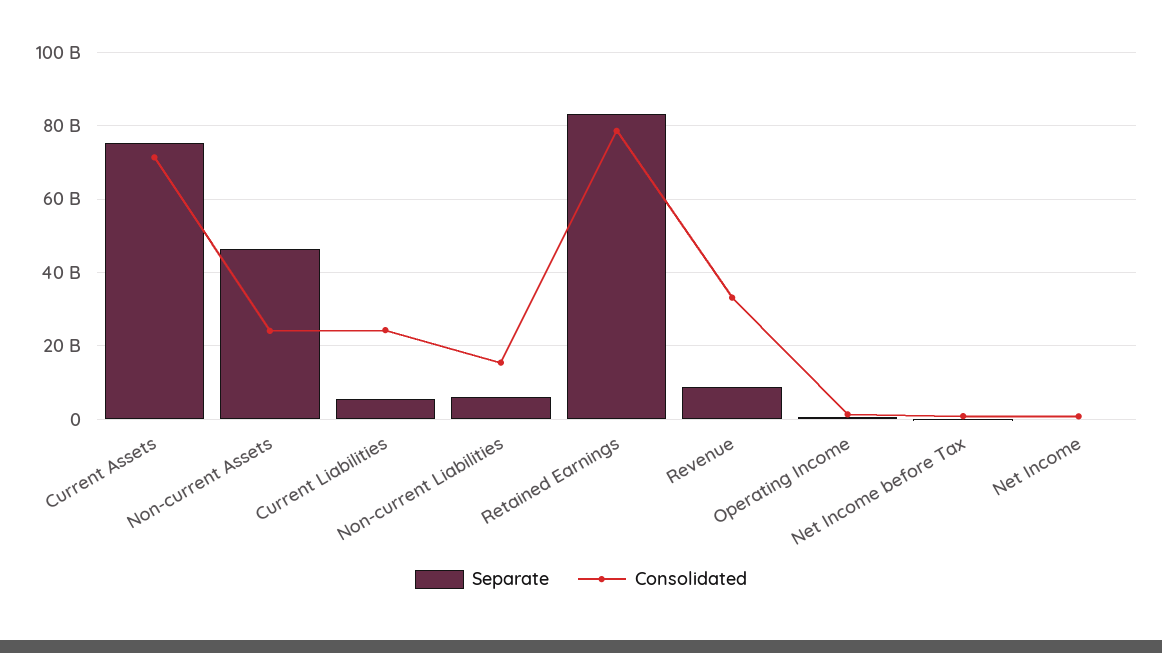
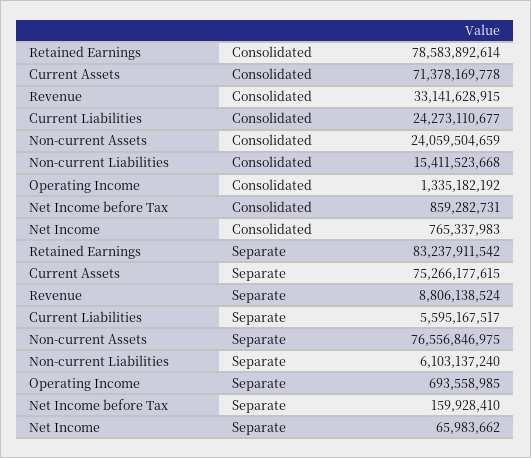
  {
    "Separate": {
      "Current Assets": 75266177615,
-     "Non-current Assets": 46000000000,
+     "Non-current Assets": 76556846975,
      "Current Liabilities": 5595167517,
      "Non-current Liabilities": 6103137240,
      "Retained Earnings": 83237911542,
      "Revenue": 8806138524,
      "Operating Income": 693558985,
      "Net Income before Tax": 159928410,
      "Net Income": 65983662
    },
    "Consolidated": {
      "Current Assets": 71378169778,
      "Non-current Assets": 24059504659,
      "Current Liabilities": 24273110677,
      "Non-current Liabilities": 15411523668,
      "Retained Earnings": 78583892614,
      "Revenue": 33141628915,
      "Operating Income": 1335182192,
      "Net Income before Tax": 859282731,
      "Net Income": 765337983
    }
  }

